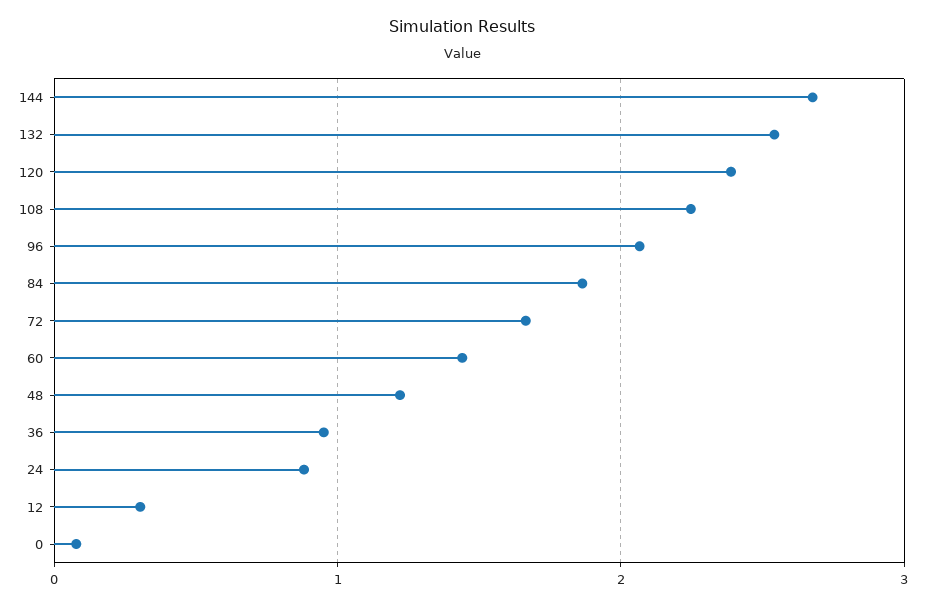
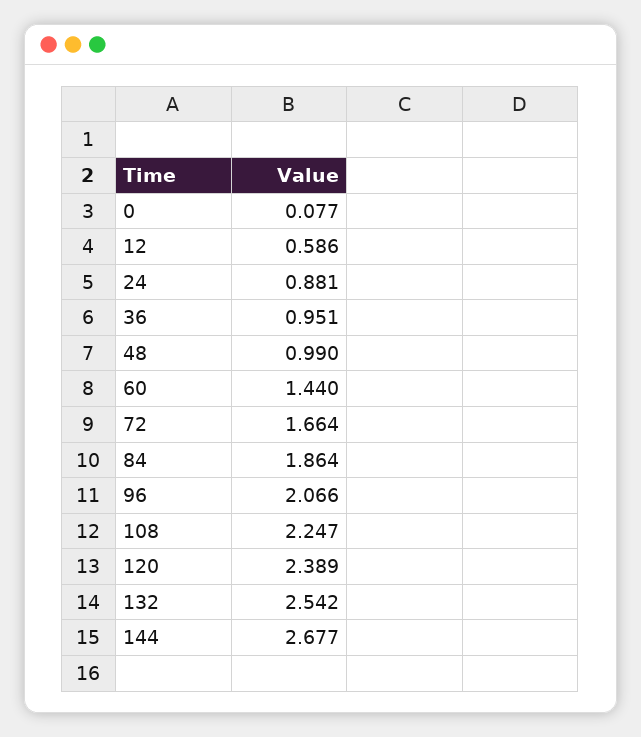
  {
    "144": 2.677,
    "132": 2.542,
    "120": 2.389,
    "108": 2.247,
    "96": 2.066,
    "84": 1.864,
    "72": 1.664,
    "60": 1.44,
-   "48": 1.2,
+   "48": 0.99,
    "36": 0.951,
    "24": 0.881,
-   "12": 0.3,
+   "12": 0.586,
    "0": 0.077
  }

